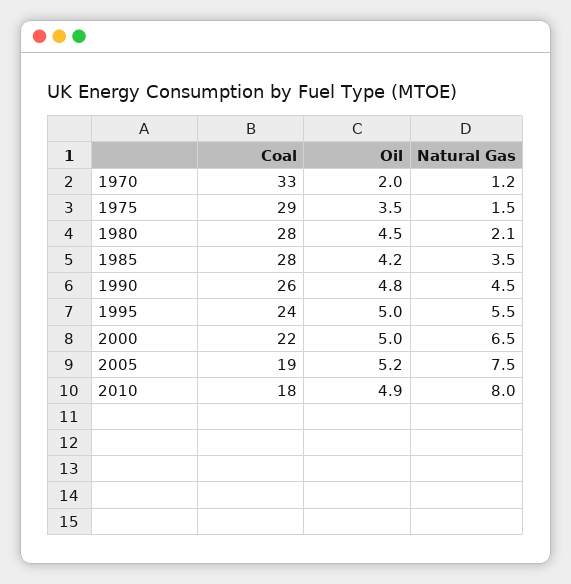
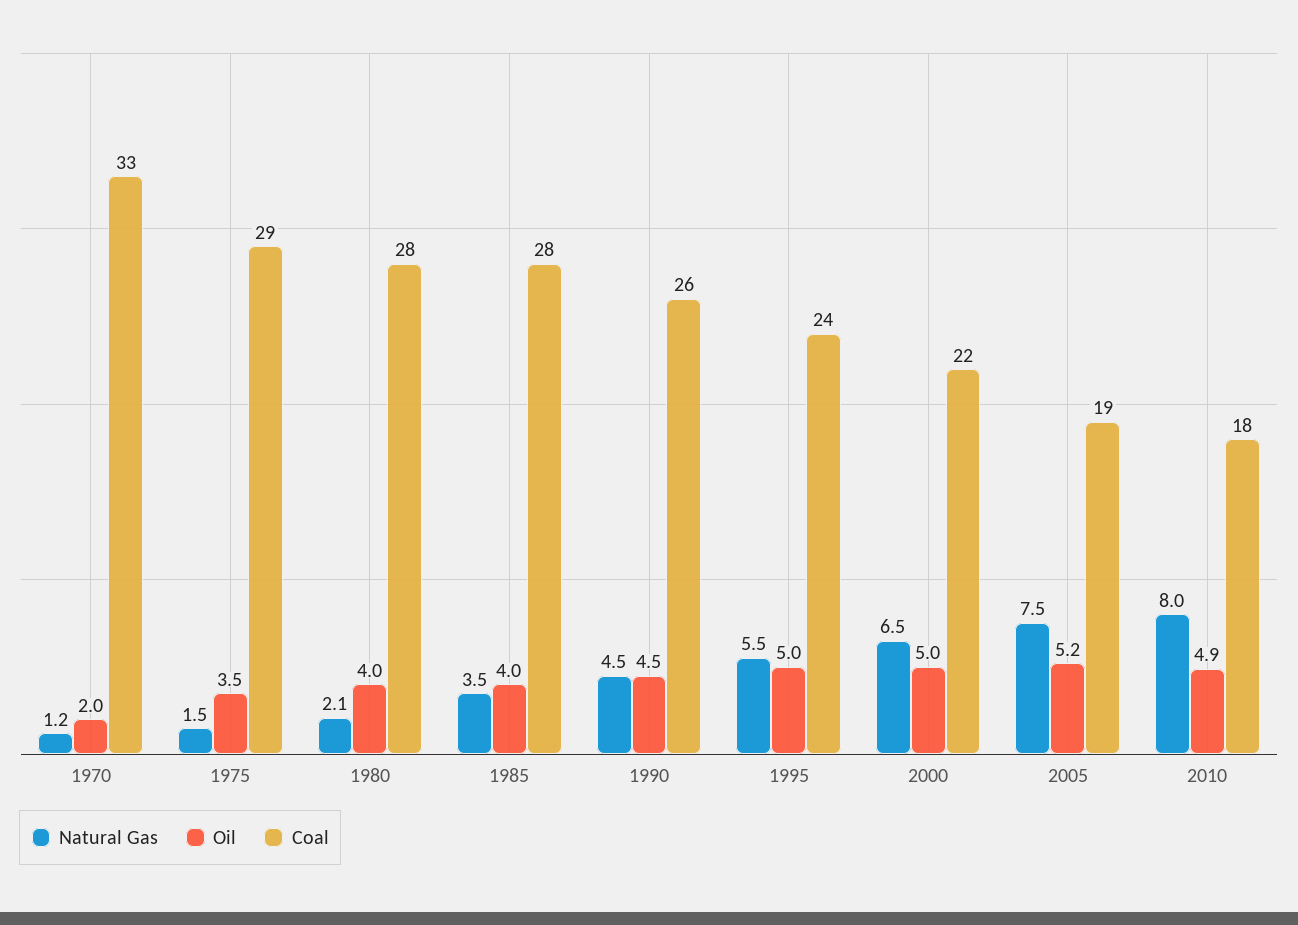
  {
    "Coal": {
      "1970": 33,
      "1975": 29,
      "1980": 28,
      "1985": 28,
      "1990": 26,
      "1995": 24,
      "2000": 22,
      "2005": 19,
      "2010": 18
    },
    "Oil": {
      "1970": 2,
      "1975": 3.5,
-     "1980": 4.5,
+     "1980": 4,
-     "1985": 4.2,
+     "1985": 4,
-     "1990": 4.8,
+     "1990": 4.5,
      "1995": 5,
      "2000": 5,
      "2005": 5.2,
      "2010": 4.9
    },
    "Natural Gas": {
      "1970": 1.2,
      "1975": 1.5,
      "1980": 2.1,
      "1985": 3.5,
      "1990": 4.5,
      "1995": 5.5,
      "2000": 6.5,
      "2005": 7.5,
      "2010": 8
    }
  }

